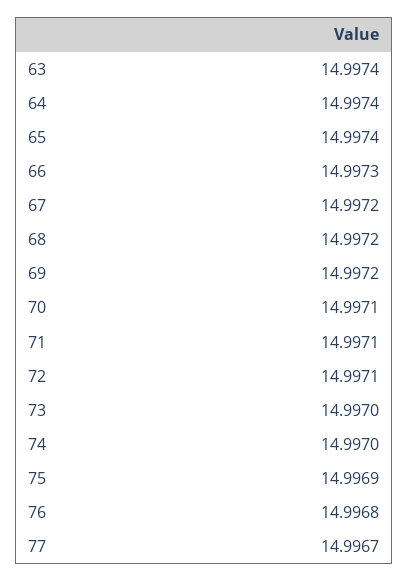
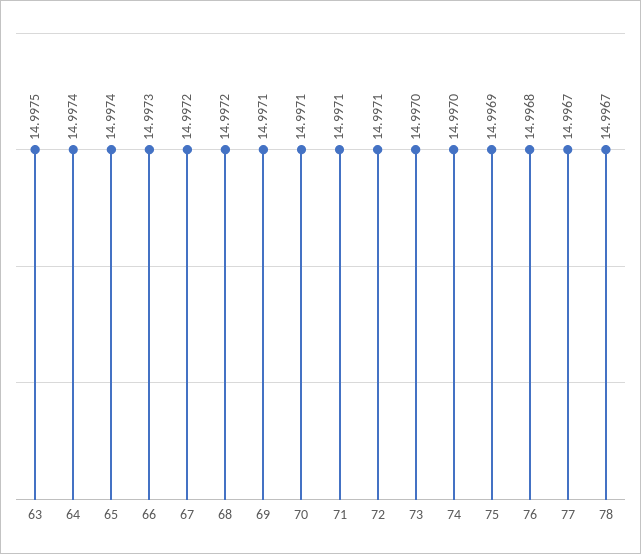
  {
-   "63": 14.9974,
+   "63": 14.9975,
    "64": 14.9974,
    "65": 14.9974,
    "66": 14.9973,
    "67": 14.9972,
    "68": 14.9972,
-   "69": 14.9972,
+   "69": 14.9971,
    "70": 14.9971,
    "71": 14.9971,
    "72": 14.9971,
    "73": 14.997,
    "74": 14.997,
    "75": 14.9969,
    "76": 14.9968,
-   "77": 14.9967
+   "77": 14.9967,
+   "78": 14.9967
  }

